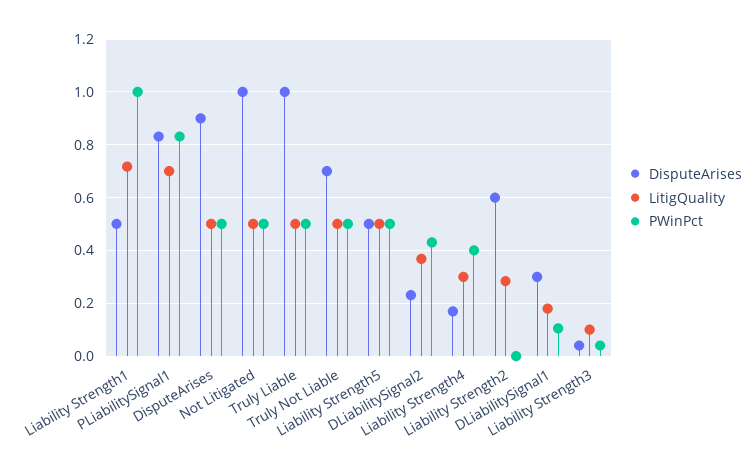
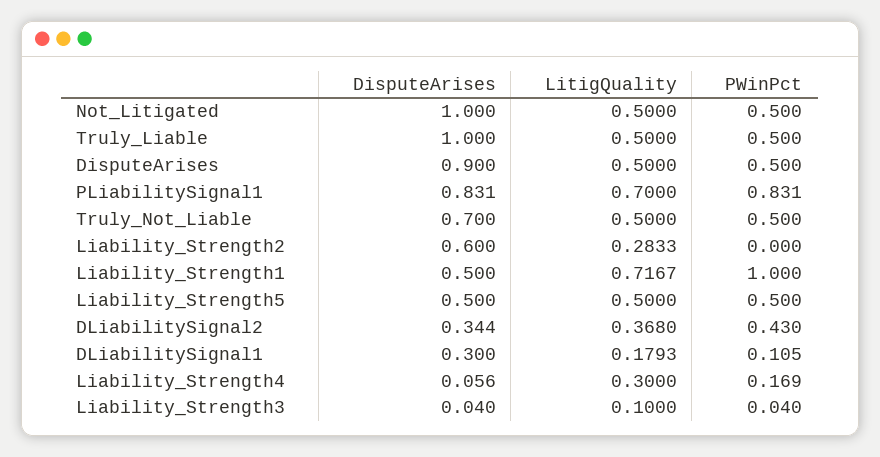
  {
    "DisputeArises": {
      "Liability Strength1": 0.5,
      "PLiabilitySignal1": 0.831,
      "DisputeArises": 0.9,
      "Not Litigated": 1,
      "Truly Liable": 1,
      "Truly Not Liable": 0.7,
      "Liability Strength5": 0.5,
-     "DLiabilitySignal2": 0.225,
+     "DLiabilitySignal2": 0.344,
-     "Liability Strength4": 0.175,
+     "Liability Strength4": 0.056,
      "Liability Strength2": 0.6,
      "DLiabilitySignal1": 0.3,
      "Liability Strength3": 0.04
    },
    "LitigQuality": {
      "Liability Strength1": 0.7167,
      "PLiabilitySignal1": 0.7,
      "DisputeArises": 0.5,
      "Not Litigated": 0.5,
      "Truly Liable": 0.5,
      "Truly Not Liable": 0.5,
      "Liability Strength5": 0.5,
      "DLiabilitySignal2": 0.368,
      "Liability Strength4": 0.3,
      "Liability Strength2": 0.2833,
      "DLiabilitySignal1": 0.1793,
      "Liability Strength3": 0.1
    },
    "PWinPct": {
      "Liability Strength1": 1,
      "PLiabilitySignal1": 0.831,
      "DisputeArises": 0.5,
      "Not Litigated": 0.5,
      "Truly Liable": 0.5,
      "Truly Not Liable": 0.5,
      "Liability Strength5": 0.5,
      "DLiabilitySignal2": 0.43,
-     "Liability Strength4": 0.4,
+     "Liability Strength4": 0.169,
      "Liability Strength2": 0,
      "DLiabilitySignal1": 0.105,
      "Liability Strength3": 0.04
    }
  }

